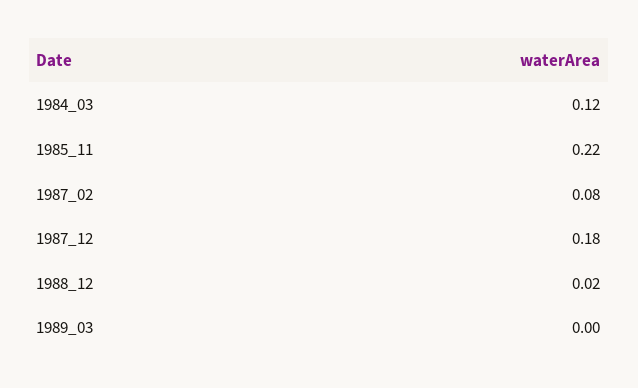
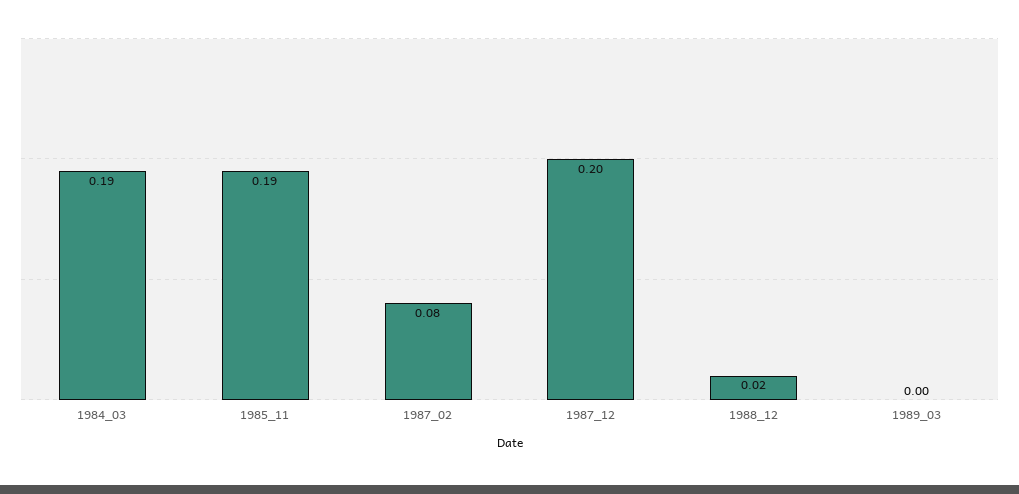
  {
-   "1984_03": 0.12,
+   "1984_03": 0.19,
-   "1985_11": 0.22,
+   "1985_11": 0.19,
    "1987_02": 0.08,
-   "1987_12": 0.18,
+   "1987_12": 0.2,
    "1988_12": 0.02,
    "1989_03": 0
  }

